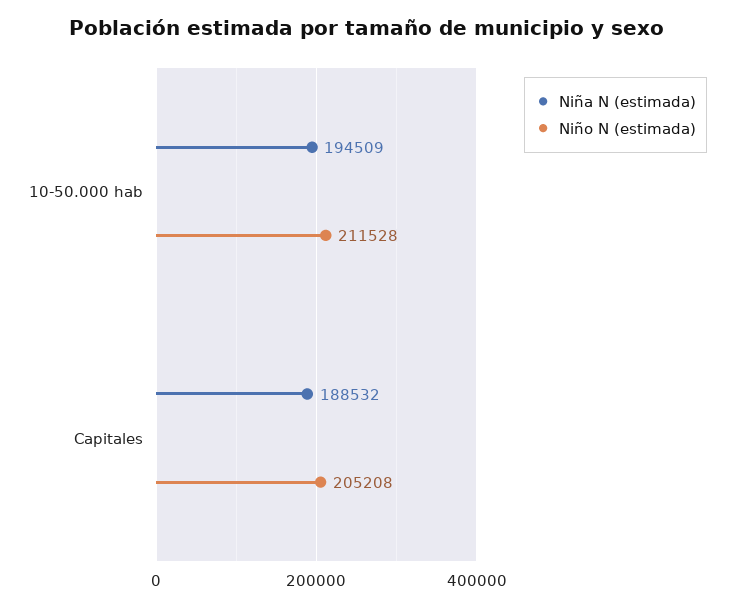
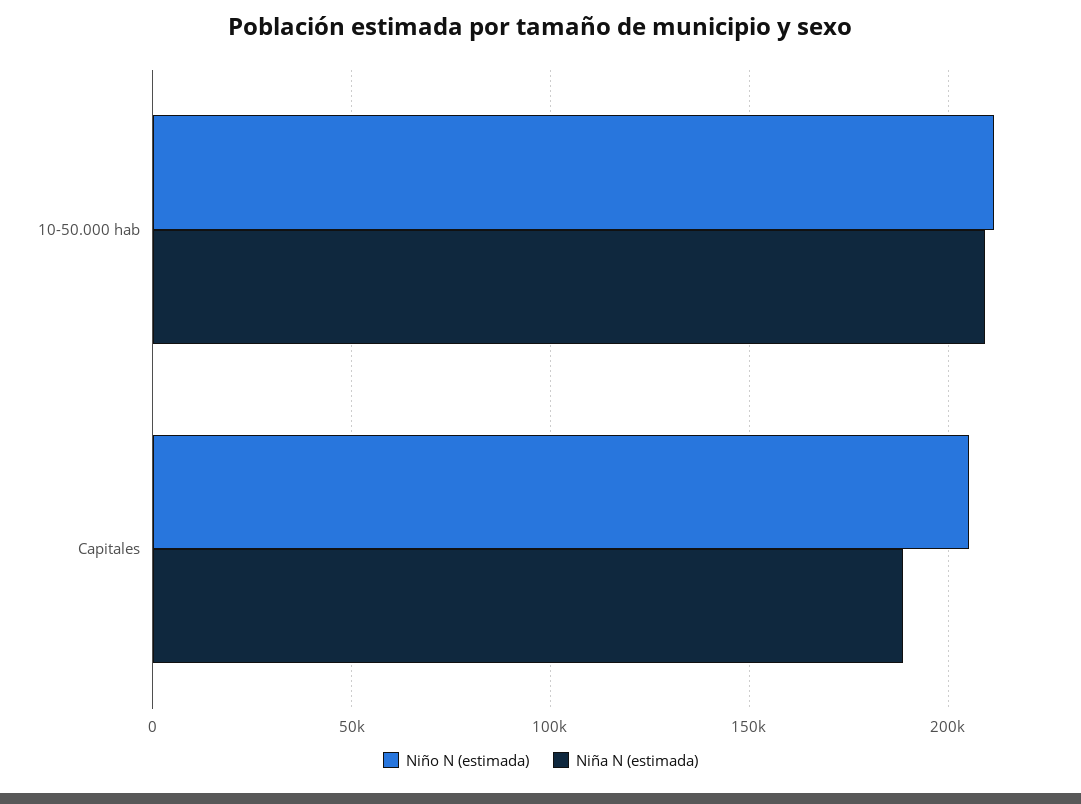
  {
    "Niña N (estimada)": {
-     "10-50.000 hab": 194509,
+     "10-50.000 hab": 210000,
      "Capitales": 188532
    },
    "Niño N (estimada)": {
      "10-50.000 hab": 211528,
      "Capitales": 205208
    }
  }

